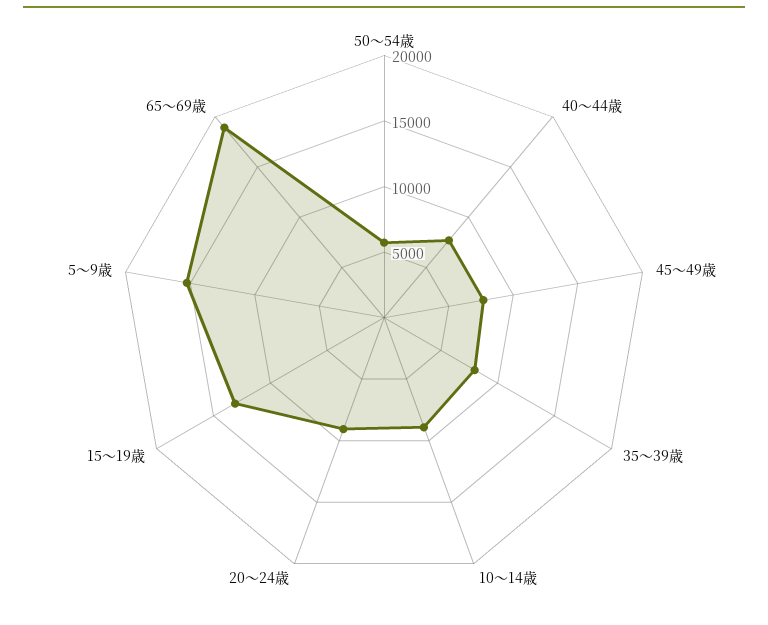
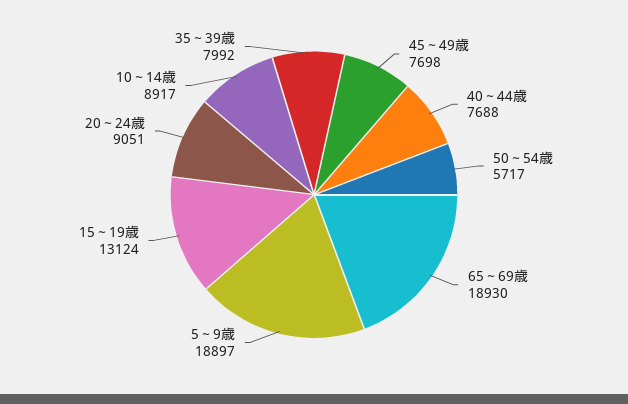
  {
    "50～54歳": 5717,
    "40～44歳": 7688,
    "45～49歳": 7698,
    "35～39歳": 7992,
    "10～14歳": 8917,
    "20～24歳": 9051,
    "15～19歳": 13124,
-   "5～9歳": 15000,
+   "5～9歳": 18897,
    "65～69歳": 18930
  }

